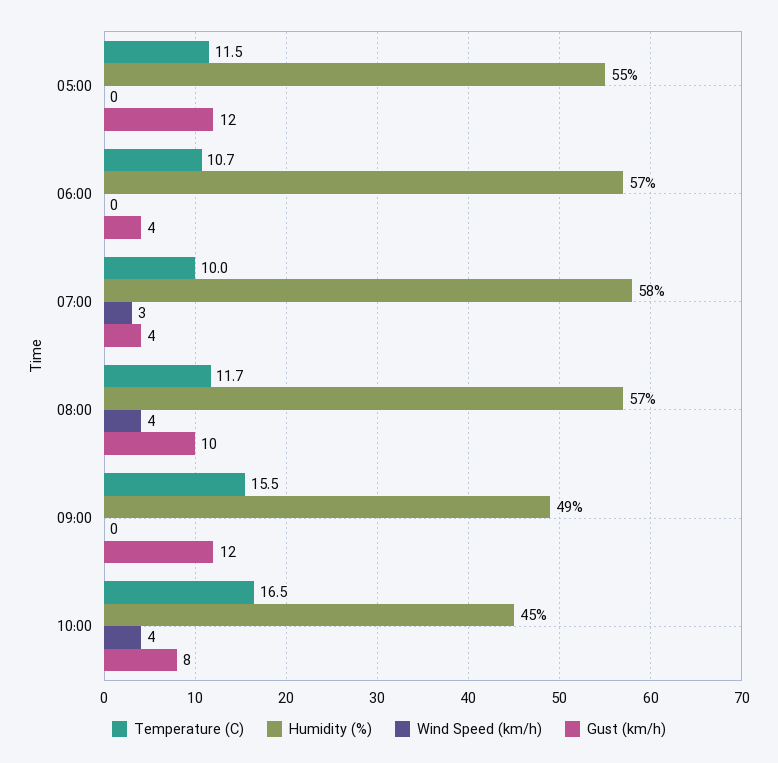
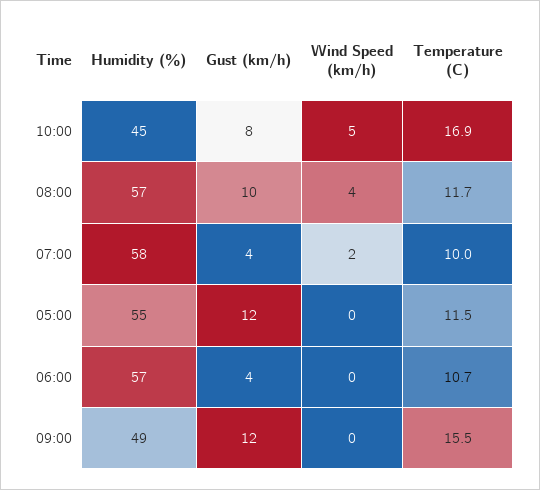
  {
    "Temperature (C)": {
      "05:00": 11.5,
      "06:00": 10.7,
      "07:00": 10,
      "08:00": 11.7,
      "09:00": 15.5,
-     "10:00": 16.5
+     "10:00": 16.9
    },
    "Humidity (%)": {
      "05:00": 55,
      "06:00": 57,
      "07:00": 58,
      "08:00": 57,
      "09:00": 49,
      "10:00": 45
    },
    "Wind Speed (km/h)": {
      "05:00": 0,
      "06:00": 0,
-     "07:00": 3,
+     "07:00": 2,
      "08:00": 4,
      "09:00": 0,
-     "10:00": 4
+     "10:00": 5
    },
    "Gust (km/h)": {
      "05:00": 12,
      "06:00": 4,
      "07:00": 4,
      "08:00": 10,
      "09:00": 12,
      "10:00": 8
    }
  }

